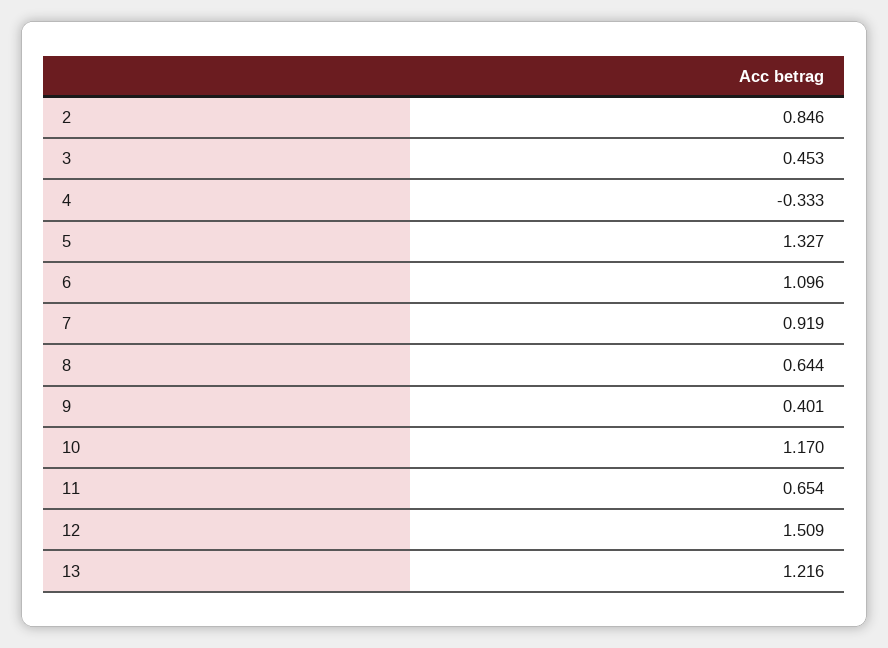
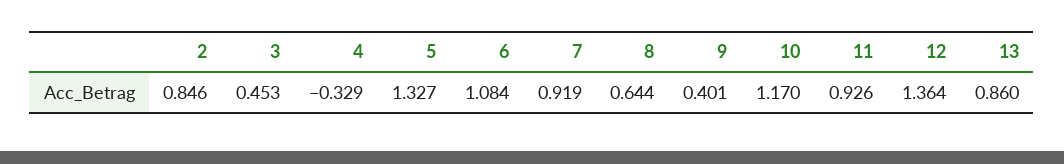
  {
    "2": 0.846,
    "3": 0.453,
-   "4": -0.333,
+   "4": -0.329,
    "5": 1.327,
-   "6": 1.096,
+   "6": 1.084,
    "7": 0.919,
    "8": 0.644,
    "9": 0.401,
    "10": 1.17,
-   "11": 0.654,
+   "11": 0.926,
-   "12": 1.509,
+   "12": 1.364,
-   "13": 1.216
+   "13": 0.86
  }

